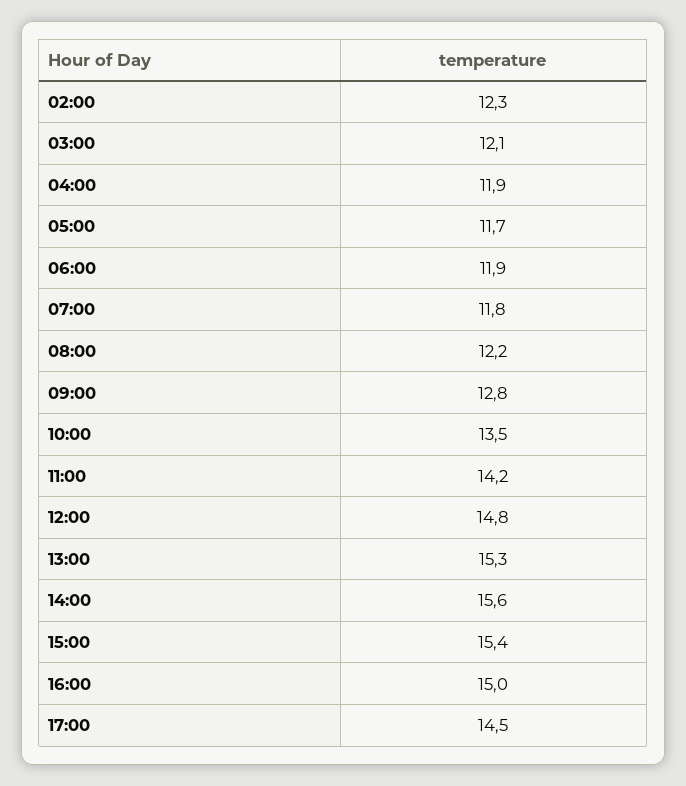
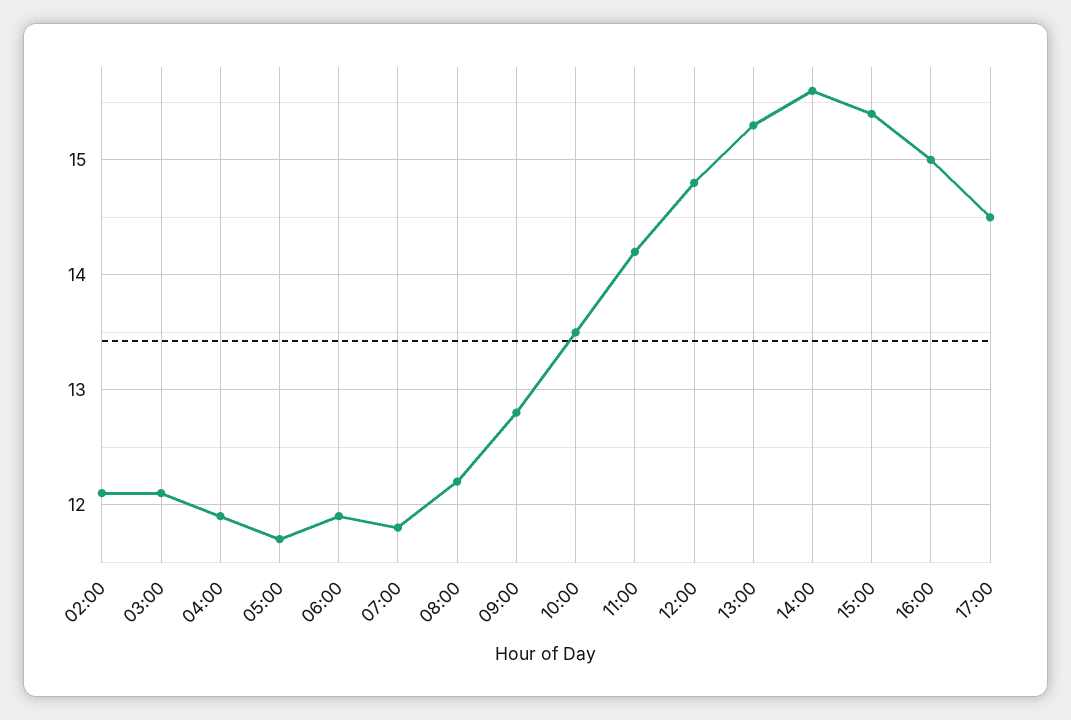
  {
-   "02:00": 12.3,
+   "02:00": 12.1,
    "03:00": 12.1,
    "04:00": 11.9,
    "05:00": 11.7,
    "06:00": 11.9,
    "07:00": 11.8,
    "08:00": 12.2,
    "09:00": 12.8,
    "10:00": 13.5,
    "11:00": 14.2,
    "12:00": 14.8,
    "13:00": 15.3,
    "14:00": 15.6,
    "15:00": 15.4,
    "16:00": 15,
    "17:00": 14.5
  }

